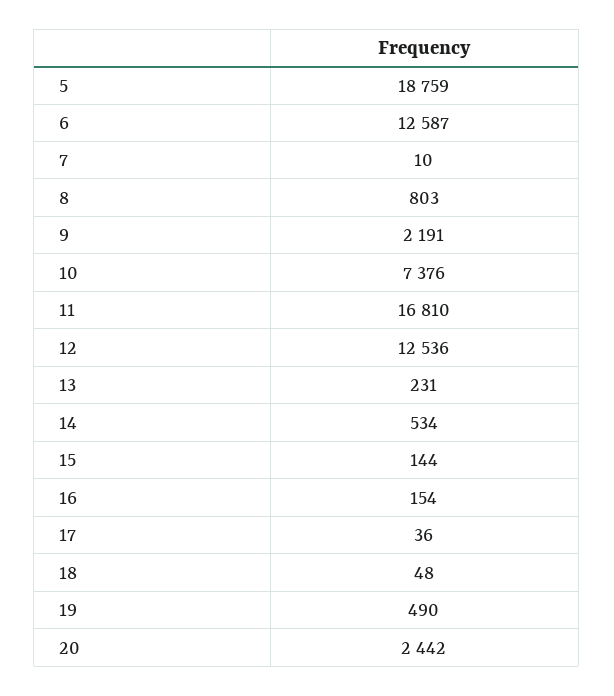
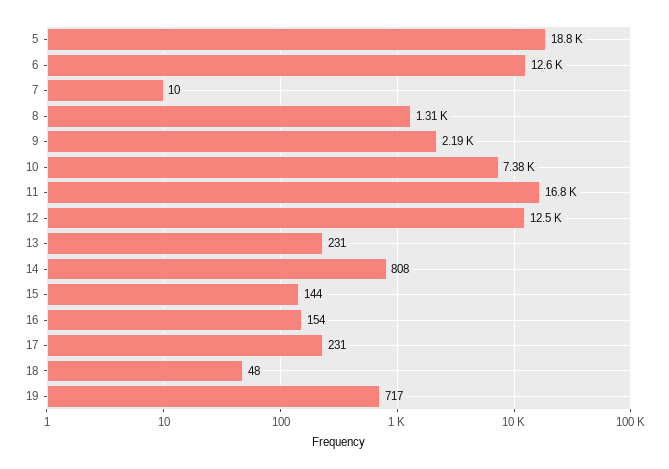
  {
    "5": 18759,
    "6": 12587,
    "7": 10,
-   "8": 803,
+   "8": 1310,
    "9": 2191,
    "10": 7376,
    "11": 16810,
    "12": 12536,
    "13": 231,
-   "14": 534,
+   "14": 808,
    "15": 144,
    "16": 154,
-   "17": 36,
+   "17": 231,
    "18": 48,
-   "19": 490,
+   "19": 717
-   "20": 2442
  }

